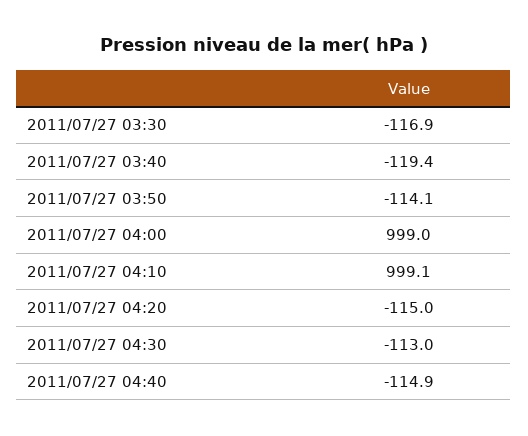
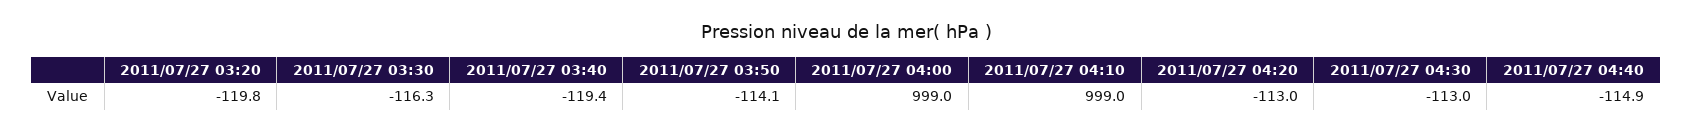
  {
-   "2011/07/27 03:30": -116.9,
+   "2011/07/27 03:30": -116.3,
    "2011/07/27 03:40": -119.4,
    "2011/07/27 03:50": -114.1,
    "2011/07/27 04:00": 999,
-   "2011/07/27 04:10": 999.1,
+   "2011/07/27 04:10": 999,
-   "2011/07/27 04:20": -115,
+   "2011/07/27 04:20": -113,
    "2011/07/27 04:30": -113,
-   "2011/07/27 04:40": -114.9
+   "2011/07/27 04:40": -114.9,
+   "2011/07/27 03:20": -119.8
  }

